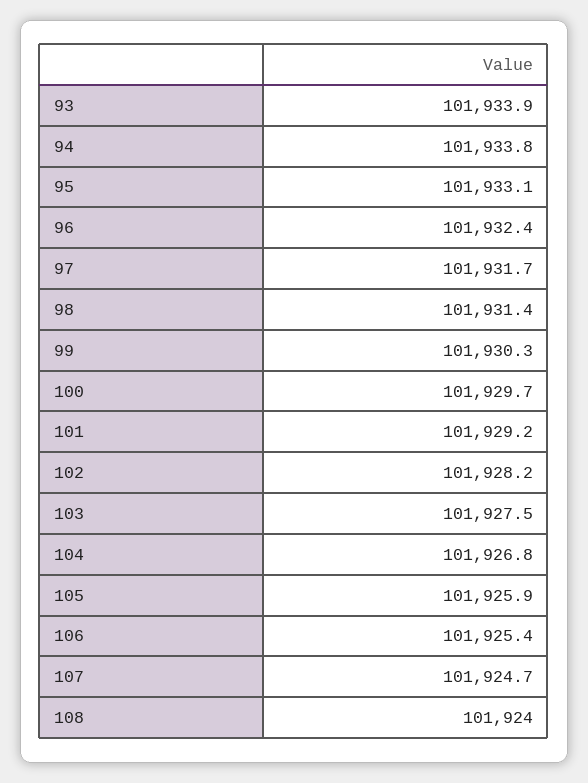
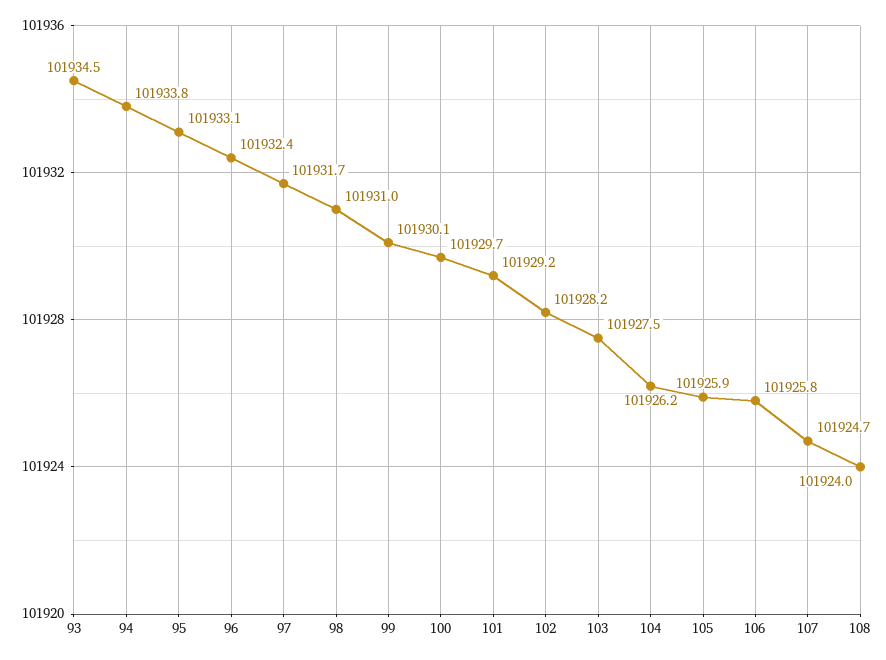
  {
-   "93": 101933.9,
+   "93": 101934.5,
    "94": 101933.8,
    "95": 101933.1,
    "96": 101932.4,
    "97": 101931.7,
-   "98": 101931.4,
+   "98": 101931,
-   "99": 101930.3,
+   "99": 101930.1,
    "100": 101929.7,
    "101": 101929.2,
    "102": 101928.2,
    "103": 101927.5,
-   "104": 101926.8,
+   "104": 101926.2,
    "105": 101925.9,
-   "106": 101925.4,
+   "106": 101925.8,
    "107": 101924.7,
    "108": 101924
  }

